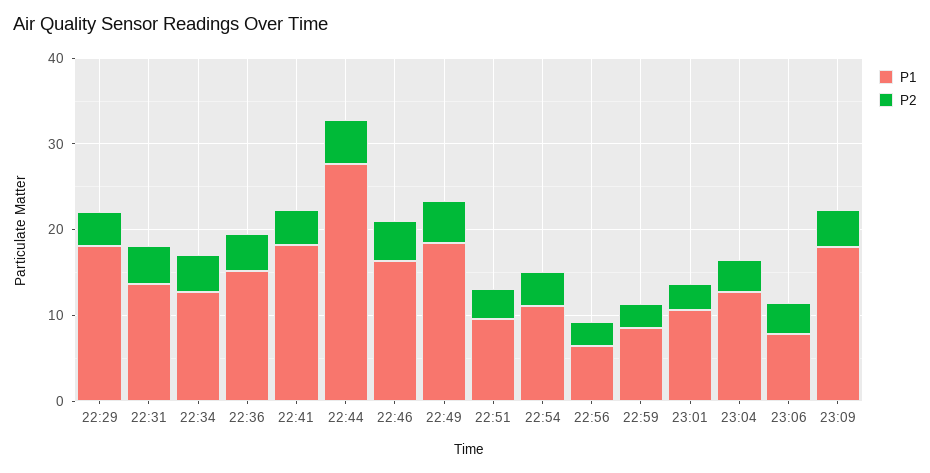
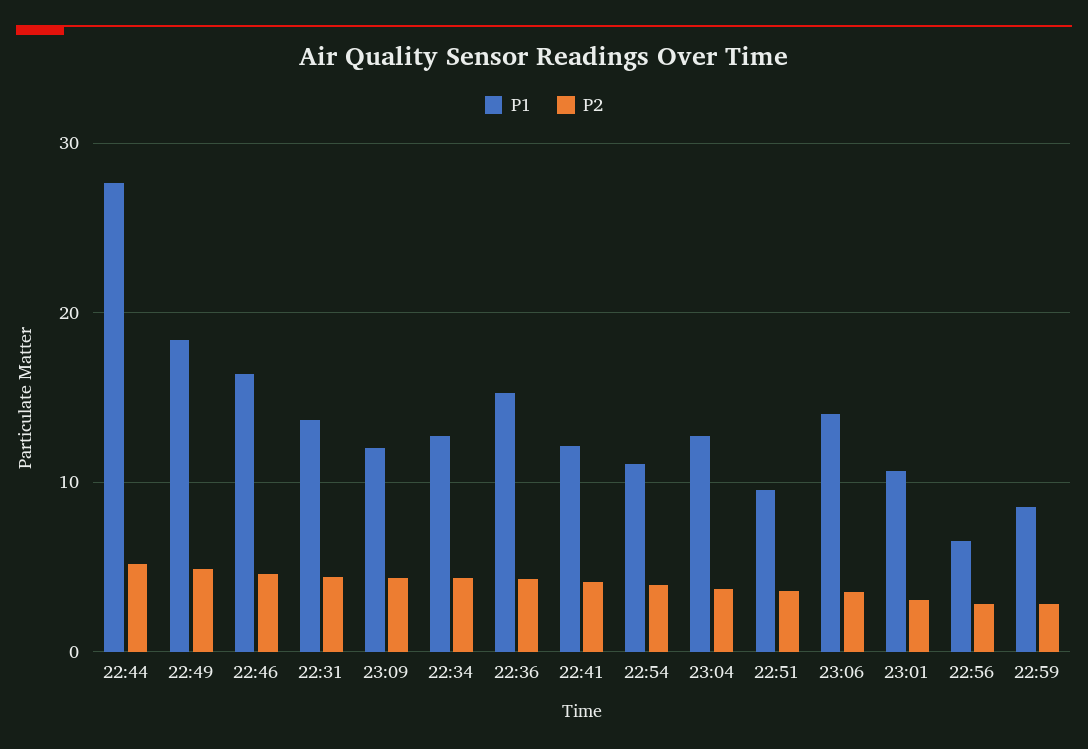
  {
    "P1": {
-     "22:29": 18,
      "22:31": 14,
      "22:34": 13,
      "22:36": 15,
-     "22:41": 18,
+     "22:41": 12,
      "22:44": 28,
      "22:46": 16,
      "22:49": 18,
      "22:51": 10,
      "22:54": 11,
      "22:56": 7,
      "22:59": 9,
      "23:01": 11,
      "23:04": 13,
-     "23:06": 8,
+     "23:06": 14,
-     "23:09": 18
+     "23:09": 12
    },
    "P2": {
-     "22:29": 4,
      "22:31": 4,
      "22:34": 4,
      "22:36": 4,
      "22:41": 4,
      "22:44": 5,
      "22:46": 5,
      "22:49": 5,
      "22:51": 4,
      "22:54": 4,
      "22:56": 3,
      "22:59": 3,
      "23:01": 3,
      "23:04": 4,
      "23:06": 4,
      "23:09": 4
    }
  }

